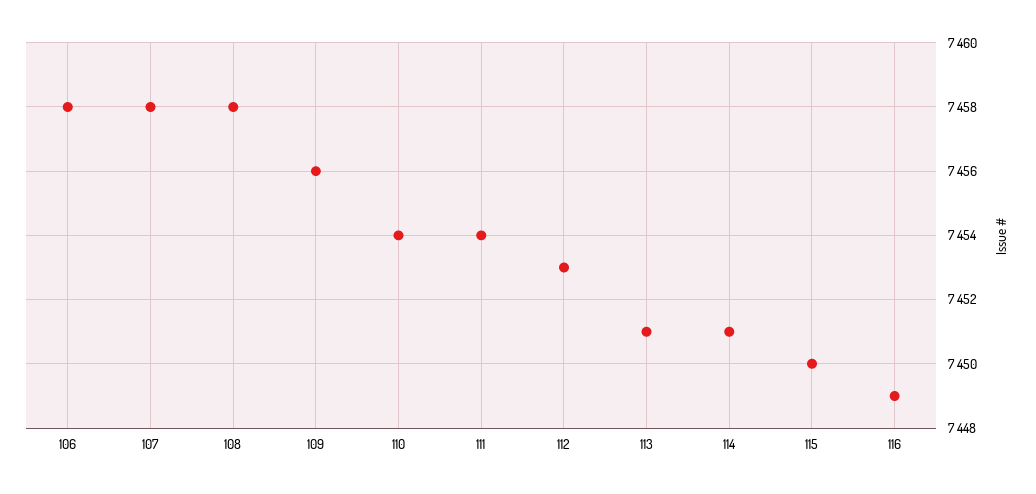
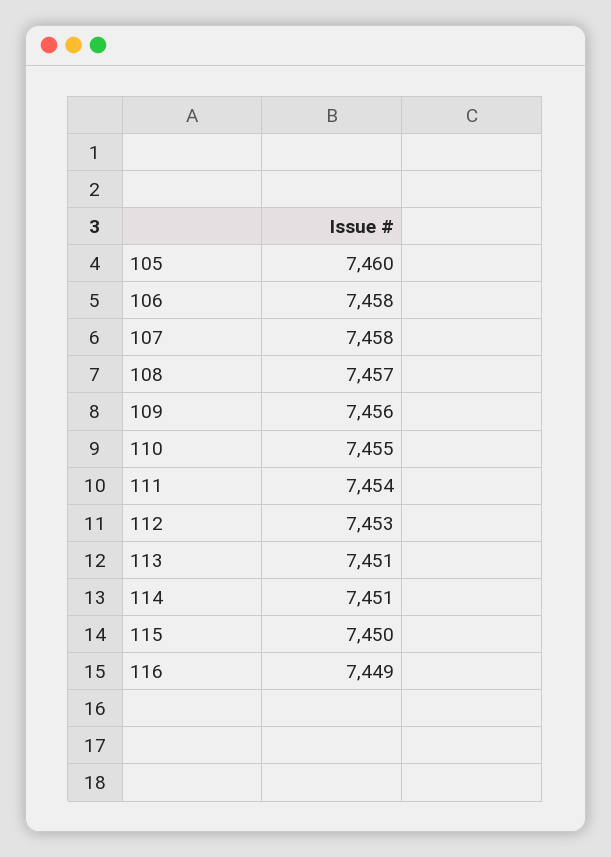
  {
    "106": 7458,
    "107": 7458,
-   "108": 7458,
+   "108": 7457,
    "109": 7456,
-   "110": 7454,
+   "110": 7455,
    "111": 7454,
    "112": 7453,
    "113": 7451,
    "114": 7451,
    "115": 7450,
-   "116": 7449
+   "116": 7449,
+   "105": 7460
  }

